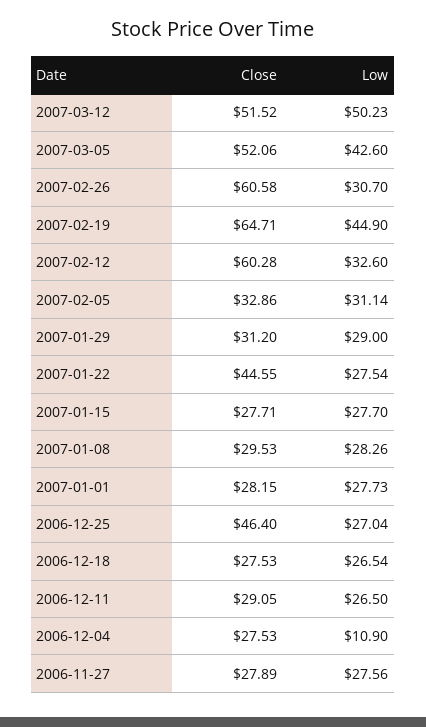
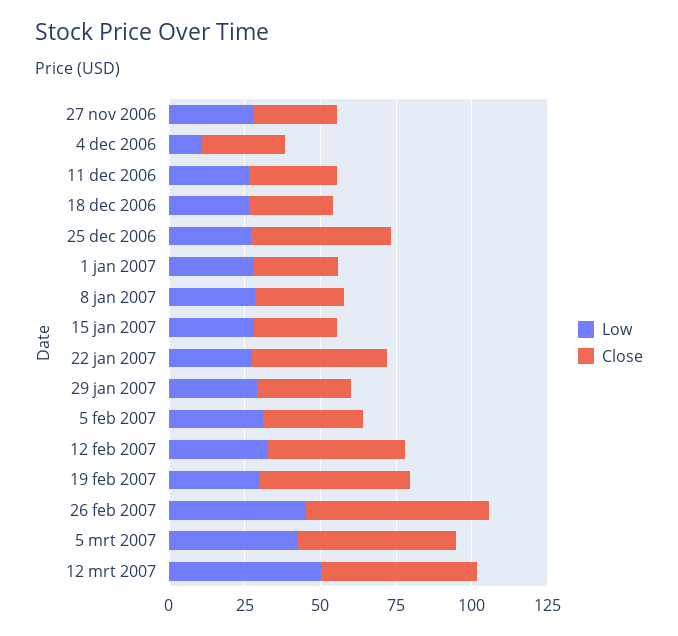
  {
    "Close": {
      "2007-03-12": 51.52,
      "2007-03-05": 52.06,
      "2007-02-26": 60.58,
-     "2007-02-19": 64.71,
+     "2007-02-19": 50,
-     "2007-02-12": 60.28,
+     "2007-02-12": 45,
      "2007-02-05": 32.86,
      "2007-01-29": 31.2,
      "2007-01-22": 44.55,
      "2007-01-15": 27.71,
      "2007-01-08": 29.53,
      "2007-01-01": 28.15,
      "2006-12-25": 46.4,
      "2006-12-18": 27.53,
      "2006-12-11": 29.05,
      "2006-12-04": 27.53,
      "2006-11-27": 27.89
    },
    "Low": {
      "2007-03-12": 50.23,
      "2007-03-05": 42.6,
-     "2007-02-26": 30.7,
+     "2007-02-26": 45,
-     "2007-02-19": 44.9,
+     "2007-02-19": 30,
      "2007-02-12": 32.6,
      "2007-02-05": 31.14,
      "2007-01-29": 29,
      "2007-01-22": 27.54,
      "2007-01-15": 27.7,
      "2007-01-08": 28.26,
      "2007-01-01": 27.73,
      "2006-12-25": 27.04,
      "2006-12-18": 26.54,
      "2006-12-11": 26.5,
      "2006-12-04": 10.9,
      "2006-11-27": 27.56
    }
  }

